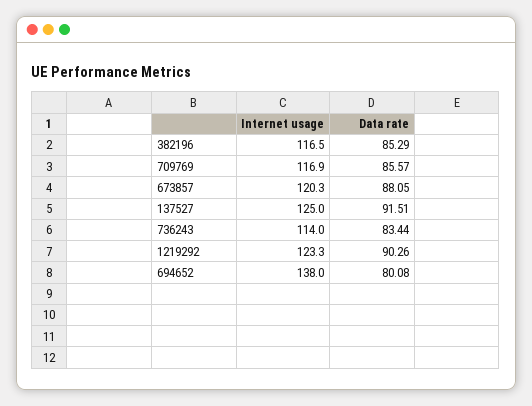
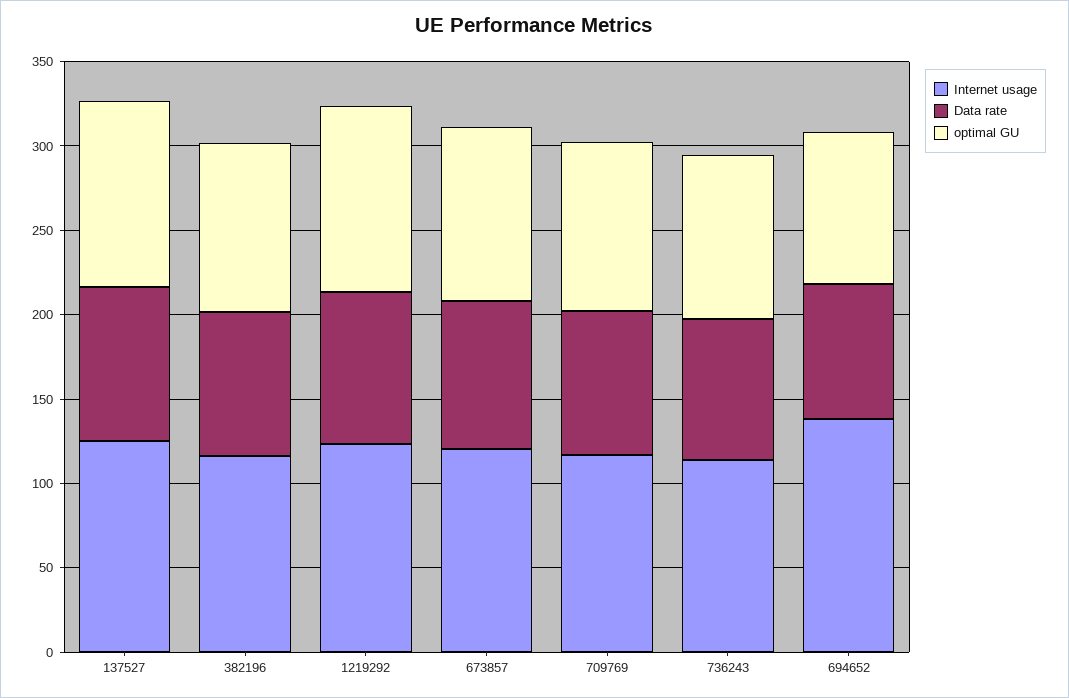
  {
    "Internet usage": {
      "382196": 116.5,
      "709769": 116.9,
      "673857": 120.3,
      "137527": 125,
      "736243": 114,
      "1219292": 123.3,
      "694652": 138
    },
    "Data rate": {
      "382196": 85.29,
      "709769": 85.57,
      "673857": 88.05,
      "137527": 91.51,
      "736243": 83.44,
      "1219292": 90.26,
      "694652": 80.08
-   }
+   },
+   "optimal GU": {
+     "137527": 110,
+     "382196": 100,
+     "1219292": 110,
+     "673857": 100,
+     "709769": 100,
+     "736243": 100,
+     "694652": 90
+   }
  }

